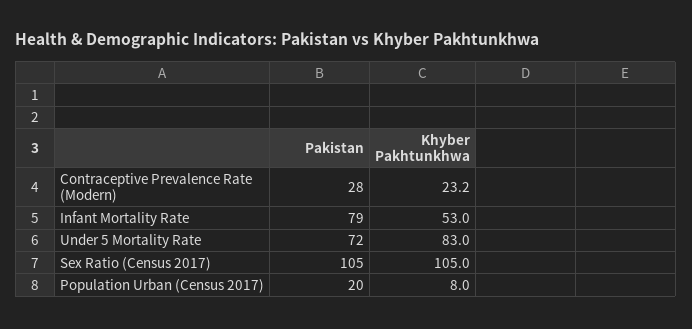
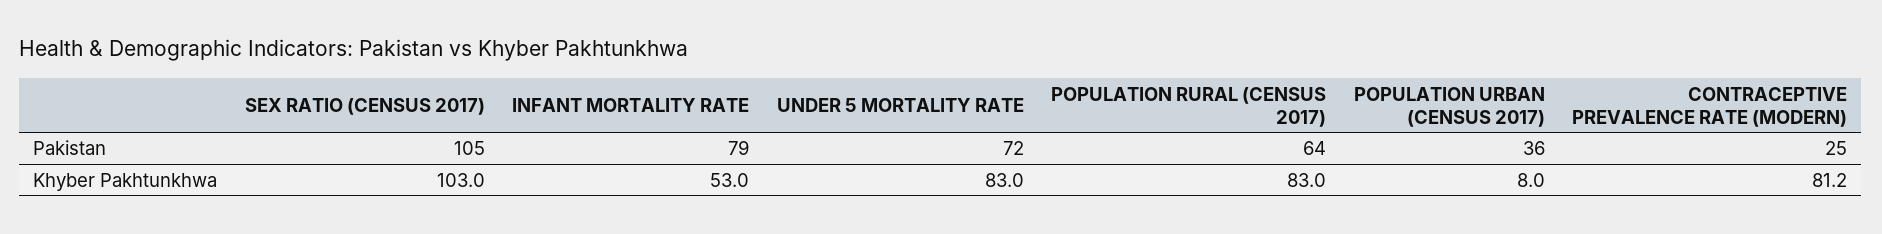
  {
    "Pakistan": {
-     "Contraceptive Prevalence Rate (Modern)": 28,
+     "Contraceptive Prevalence Rate (Modern)": 25,
      "Infant Mortality Rate": 79,
      "Under 5 Mortality Rate": 72,
      "Sex Ratio (Census 2017)": 105,
-     "Population Urban (Census 2017)": 20
+     "Population Urban (Census 2017)": 36,
+     "POPULATION RURAL (CENSUS 2017)": 64
    },
    "Khyber Pakhtunkhwa": {
-     "Contraceptive Prevalence Rate (Modern)": 23.2,
+     "Contraceptive Prevalence Rate (Modern)": 81.2,
      "Infant Mortality Rate": 53,
      "Under 5 Mortality Rate": 83,
-     "Sex Ratio (Census 2017)": 105,
+     "Sex Ratio (Census 2017)": 103,
-     "Population Urban (Census 2017)": 8
+     "Population Urban (Census 2017)": 8,
+     "POPULATION RURAL (CENSUS 2017)": 83
    }
  }

